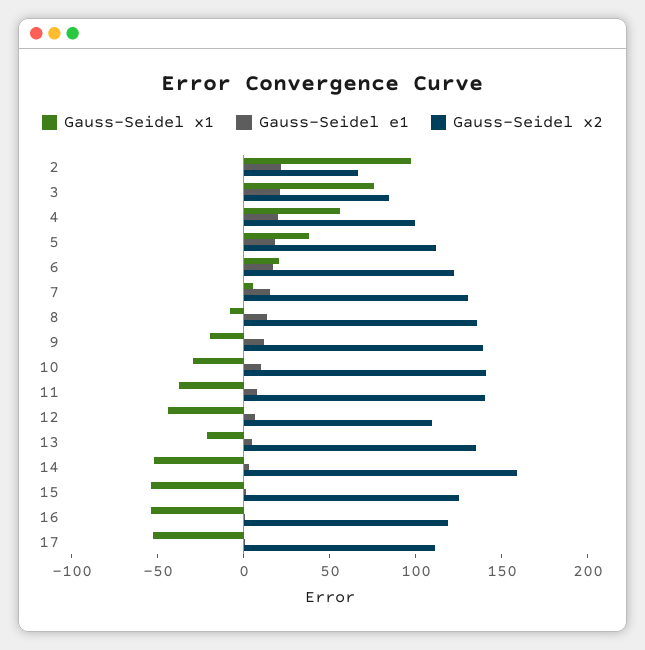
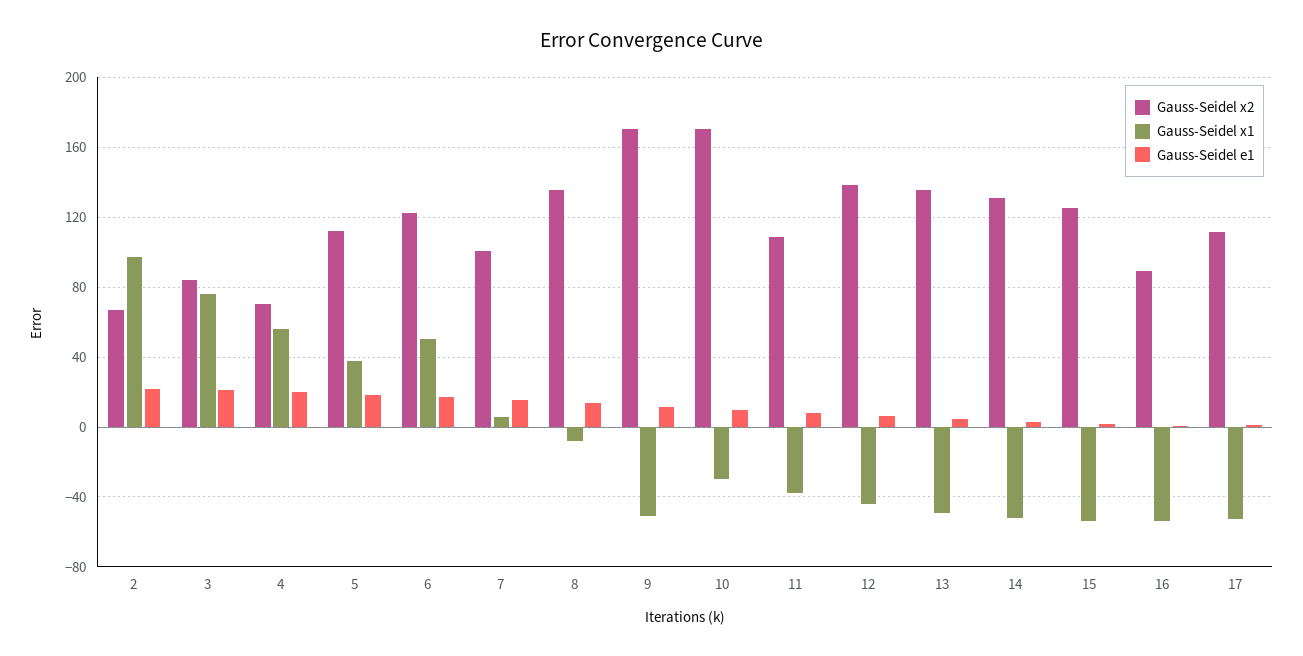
  {
    "Gauss-Seidel x1": {
      "2": 95,
      "3": 75,
      "4": 55,
      "5": 40,
-     "6": 20,
+     "6": 50,
      "7": 5,
      "8": -10,
-     "9": -20,
+     "9": -50,
      "10": -30,
      "11": -40,
      "12": -45,
-     "13": -20,
+     "13": -50,
      "14": -50,
      "15": -55,
      "16": -55,
      "17": -55
    },
    "Gauss-Seidel e1": {
      "2": 20,
      "3": 20,
      "4": 20,
      "5": 20,
      "6": 15,
      "7": 15,
      "8": 15,
      "9": 10,
      "10": 10,
      "11": 10,
      "12": 5,
      "13": 5,
      "14": 5,
      "15": 0,
      "16": 0,
      "17": 0
    },
    "Gauss-Seidel x2": {
      "2": 65,
      "3": 85,
-     "4": 100,
+     "4": 70,
      "5": 110,
      "6": 120,
-     "7": 130,
+     "7": 100,
      "8": 135,
-     "9": 140,
+     "9": 170,
-     "10": 140,
+     "10": 170,
-     "11": 140,
+     "11": 110,
-     "12": 110,
+     "12": 140,
      "13": 135,
-     "14": 160,
+     "14": 130,
      "15": 125,
-     "16": 120,
+     "16": 90,
      "17": 110
    }
  }

